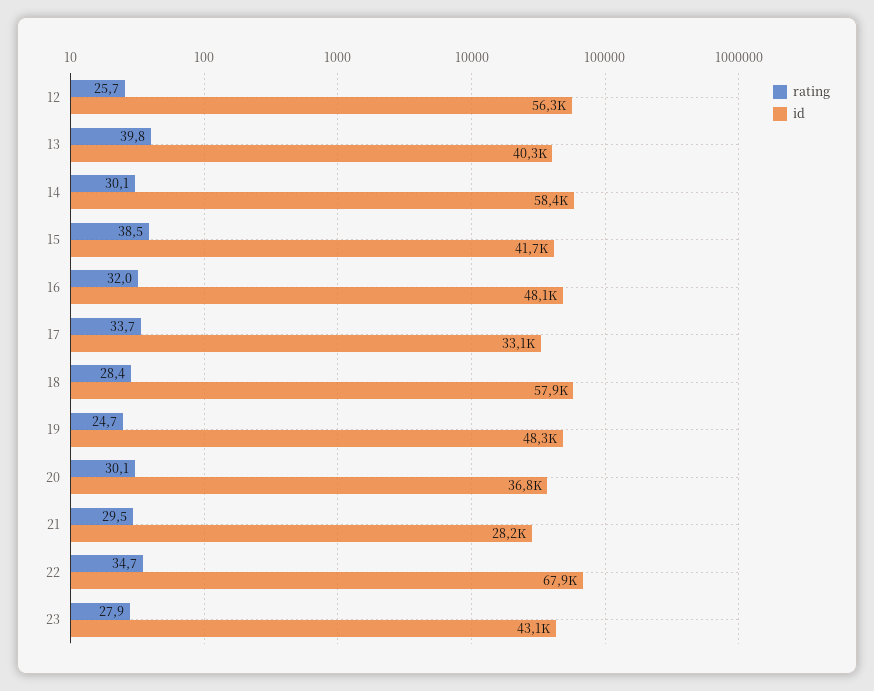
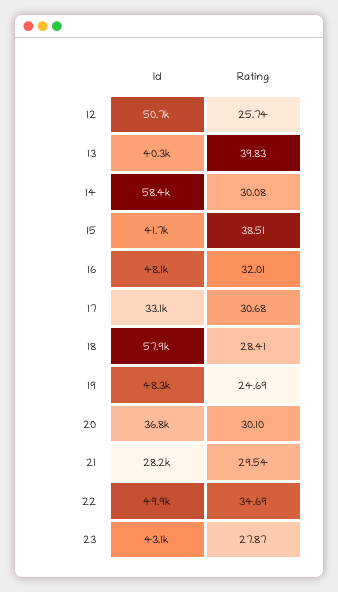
  {
    "rating": {
      "12": 25.74,
      "13": 39.83,
      "14": 30.08,
      "15": 38.51,
      "16": 32.01,
-     "17": 33.7,
+     "17": 30.68,
      "18": 28.41,
      "19": 24.69,
      "20": 30.1,
      "21": 29.54,
      "22": 34.69,
      "23": 27.87
    },
    "id": {
-     "12": 56300,
+     "12": 50700,
      "13": 40300,
      "14": 58400,
      "15": 41700,
      "16": 48100,
      "17": 33100,
      "18": 57900,
      "19": 48300,
      "20": 36800,
      "21": 28200,
-     "22": 67900,
+     "22": 49900,
      "23": 43100
    }
  }

